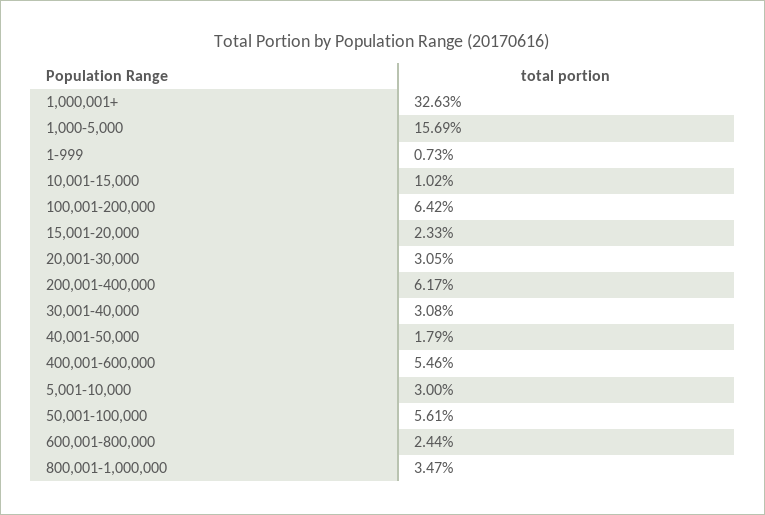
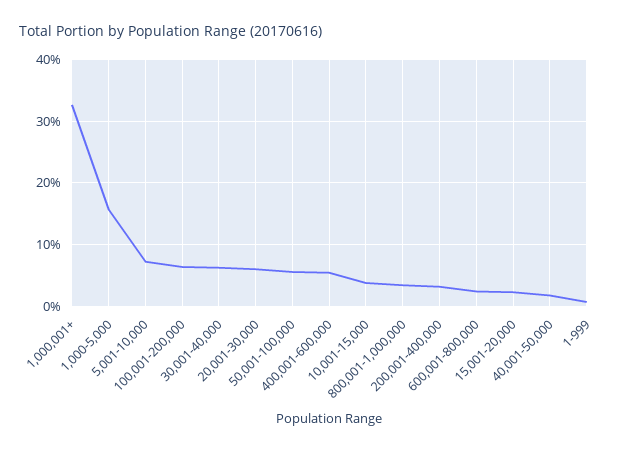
  {
    "1,000,001+": 32.63,
    "1,000-5,000": 15.69,
    "1-999": 0.73,
-   "10,001-15,000": 1.02,
+   "10,001-15,000": 4,
    "100,001-200,000": 6.42,
    "15,001-20,000": 2.33,
-   "20,001-30,000": 3.05,
+   "20,001-30,000": 6,
-   "200,001-400,000": 6.17,
+   "200,001-400,000": 3,
-   "30,001-40,000": 3.08,
+   "30,001-40,000": 6,
    "40,001-50,000": 1.79,
    "400,001-600,000": 5.46,
-   "5,001-10,000": 3,
+   "5,001-10,000": 7,
    "50,001-100,000": 5.61,
    "600,001-800,000": 2.44,
    "800,001-1,000,000": 3.47
  }

